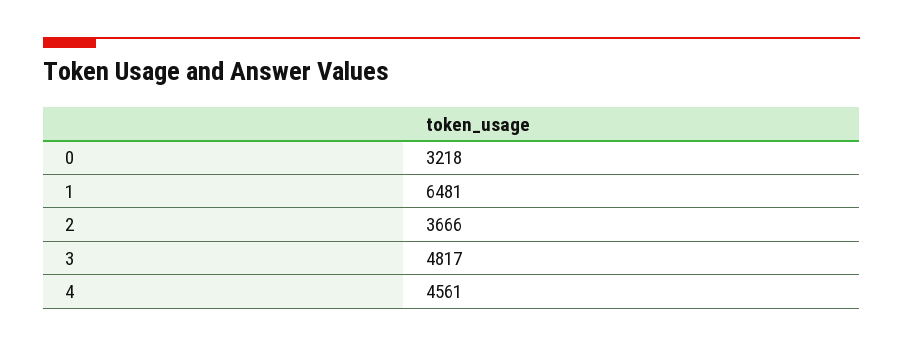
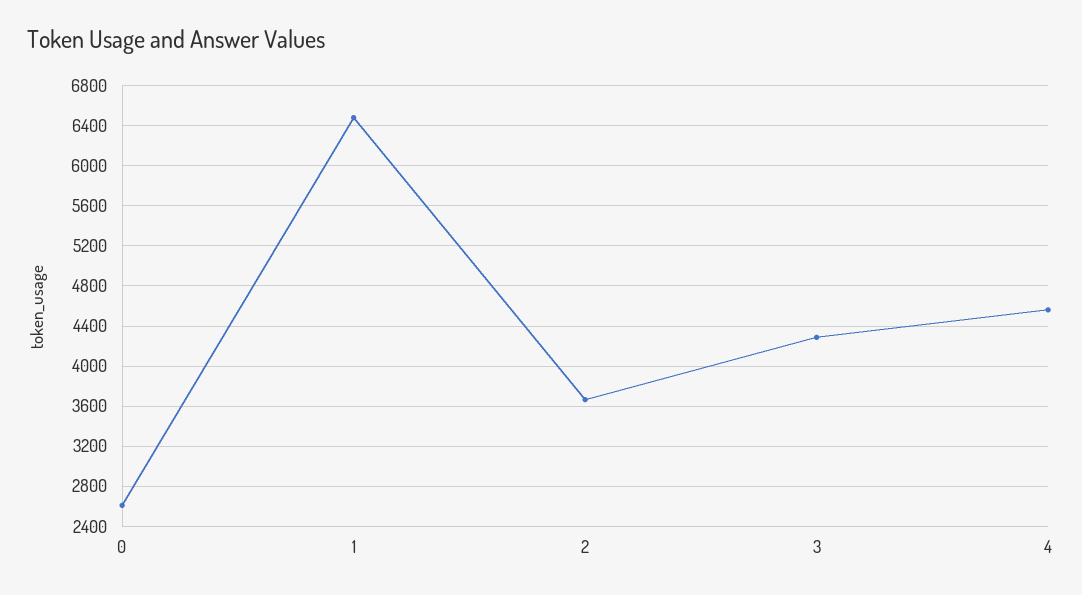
  {
-   "0": 3218,
+   "0": 2600,
    "1": 6481,
    "2": 3666,
-   "3": 4817,
+   "3": 4300,
    "4": 4561
  }

